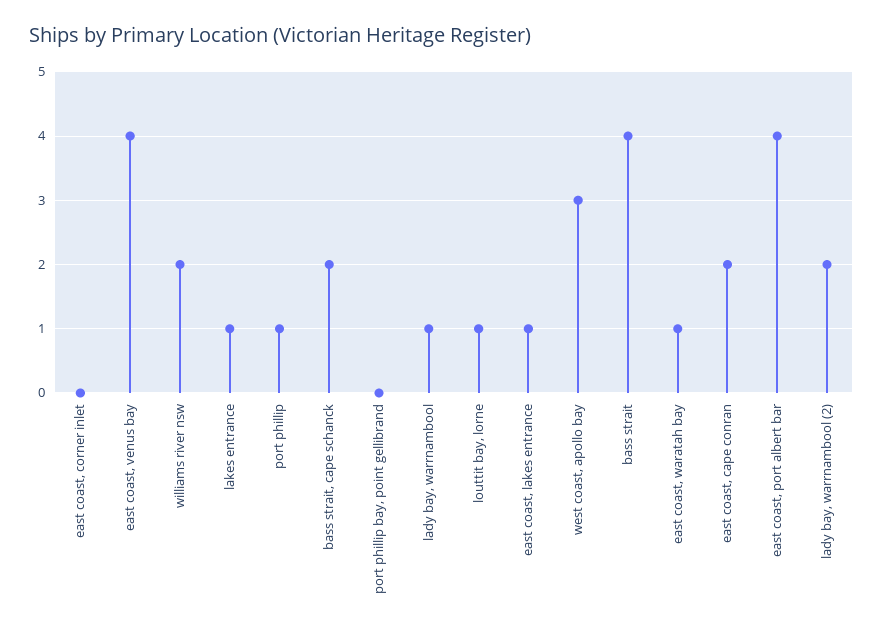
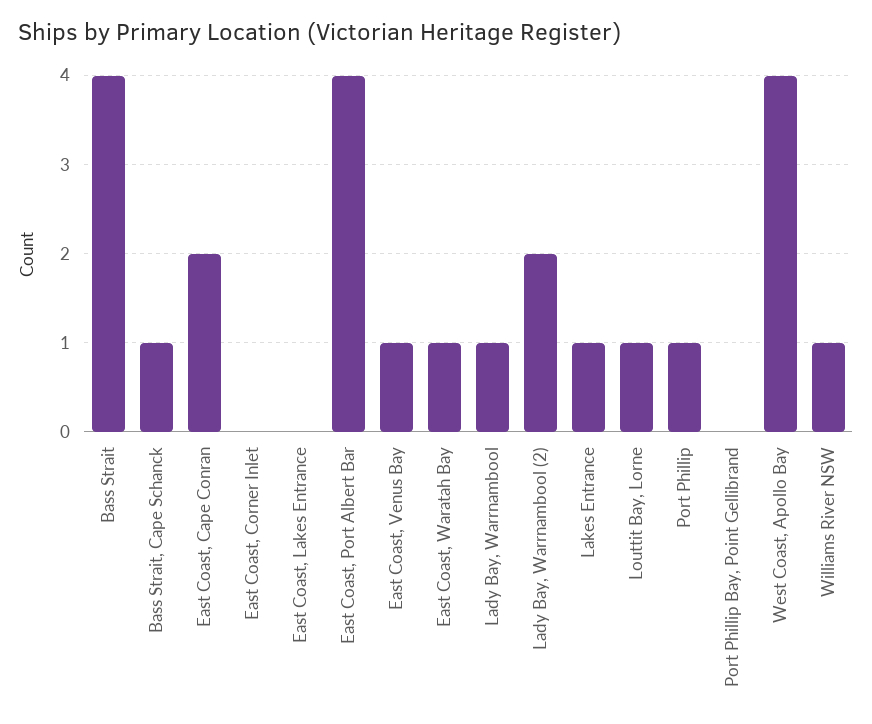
  {
    "east coast, corner inlet": 0,
-   "east coast, venus bay": 4,
+   "east coast, venus bay": 1,
-   "williams river nsw": 2,
+   "williams river nsw": 1,
    "lakes entrance": 1,
    "port phillip": 1,
-   "bass strait, cape schanck": 2,
+   "bass strait, cape schanck": 1,
    "port phillip bay, point gellibrand": 0,
    "lady bay, warrnambool": 1,
    "louttit bay, lorne": 1,
-   "east coast, lakes entrance": 1,
+   "east coast, lakes entrance": 0,
-   "west coast, apollo bay": 3,
+   "west coast, apollo bay": 4,
    "bass strait": 4,
    "east coast, waratah bay": 1,
    "east coast, cape conran": 2,
    "east coast, port albert bar": 4,
    "lady bay, warrnambool (2)": 2
  }

